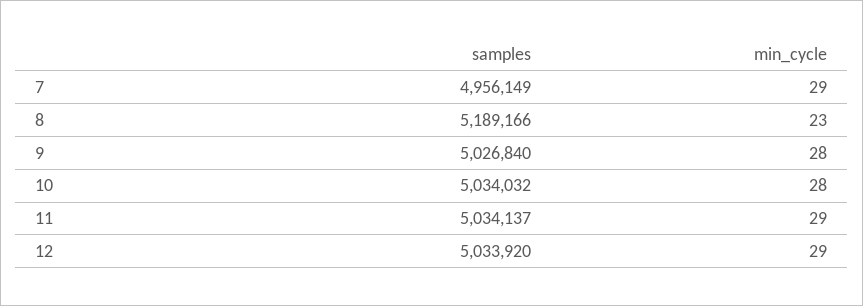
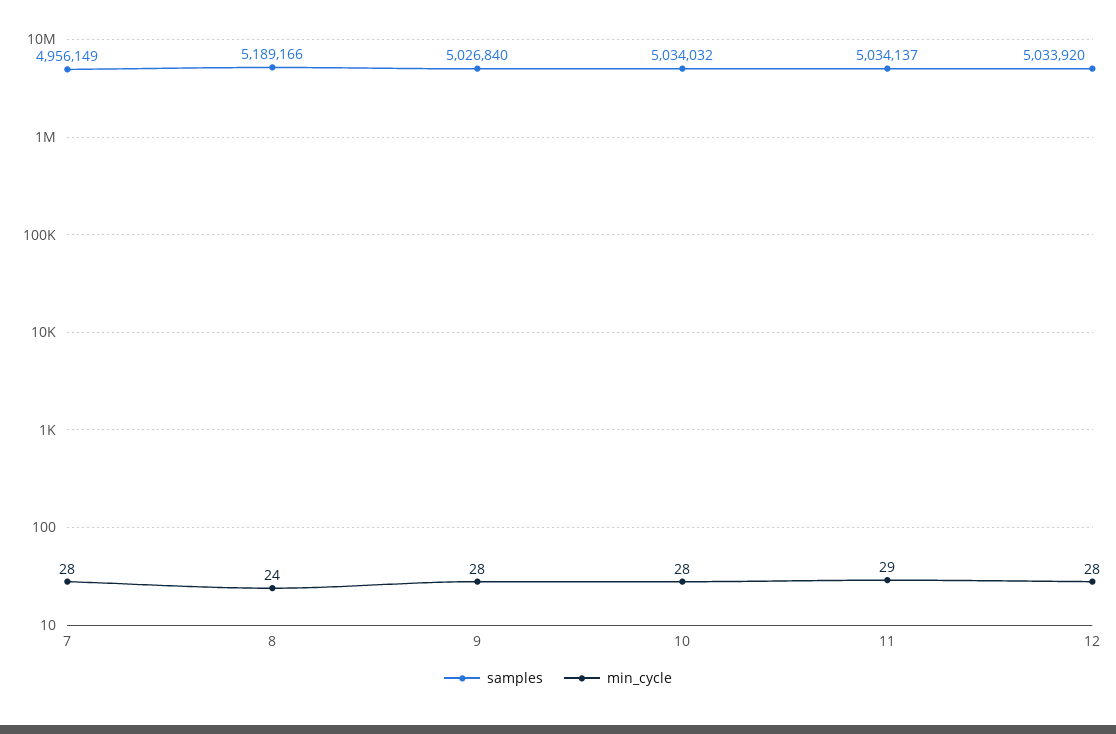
  {
    "samples": {
      "7": 4956149,
      "8": 5189166,
      "9": 5026840,
      "10": 5034032,
      "11": 5034137,
      "12": 5033920
    },
    "min_cycle": {
-     "7": 29,
+     "7": 28,
-     "8": 23,
+     "8": 24,
      "9": 28,
      "10": 28,
      "11": 29,
-     "12": 29
+     "12": 28
    }
  }

